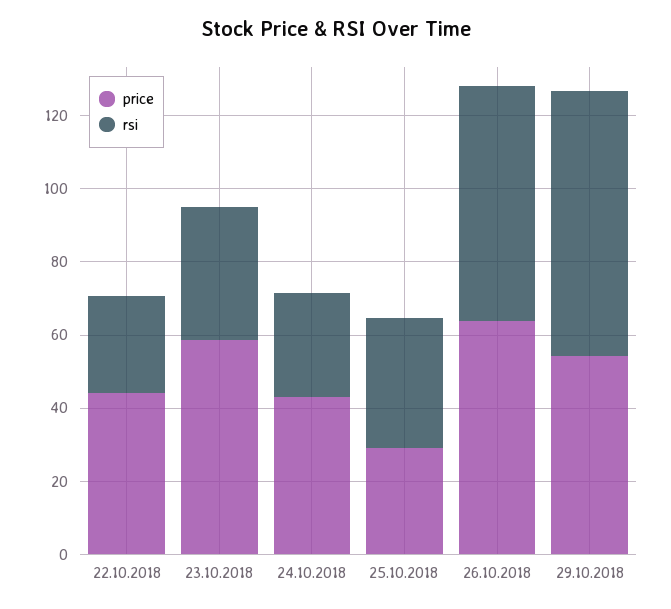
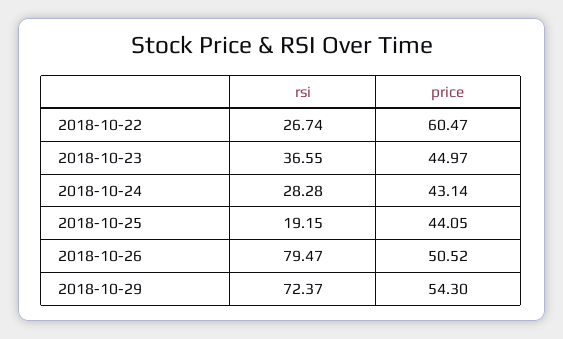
  {
    "price": {
-     "22.10.2018": 45,
+     "22.10.2018": 60.47,
-     "23.10.2018": 60,
+     "23.10.2018": 44.97,
      "24.10.2018": 43.14,
-     "25.10.2018": 30,
+     "25.10.2018": 44.05,
-     "26.10.2018": 65,
+     "26.10.2018": 50.52,
      "29.10.2018": 54.3
    },
    "rsi": {
      "22.10.2018": 26.74,
      "23.10.2018": 36.55,
      "24.10.2018": 28.28,
-     "25.10.2018": 35,
+     "25.10.2018": 19.15,
-     "26.10.2018": 65,
+     "26.10.2018": 79.47,
      "29.10.2018": 72.37
    }
  }

